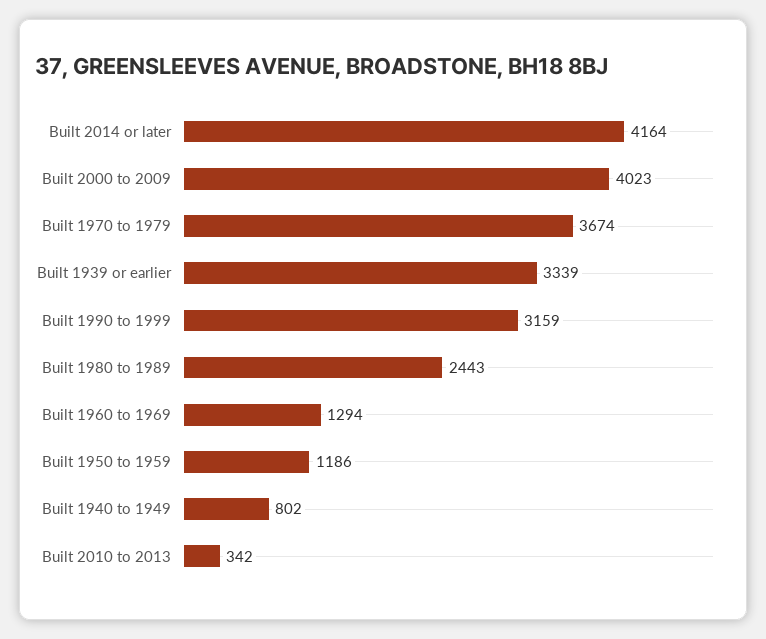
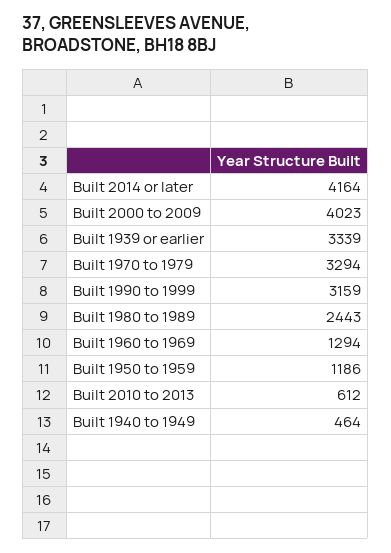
  {
    "Built 2014 or later": 4164,
    "Built 2000 to 2009": 4023,
-   "Built 1970 to 1979": 3674,
+   "Built 1970 to 1979": 3294,
    "Built 1939 or earlier": 3339,
    "Built 1990 to 1999": 3159,
    "Built 1980 to 1989": 2443,
    "Built 1960 to 1969": 1294,
    "Built 1950 to 1959": 1186,
-   "Built 1940 to 1949": 802,
+   "Built 1940 to 1949": 464,
-   "Built 2010 to 2013": 342
+   "Built 2010 to 2013": 612
  }

